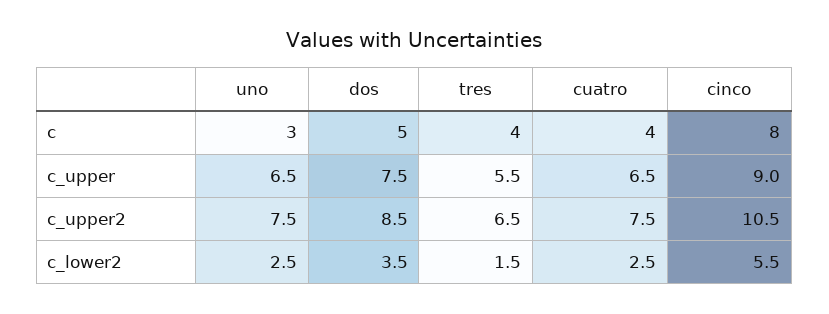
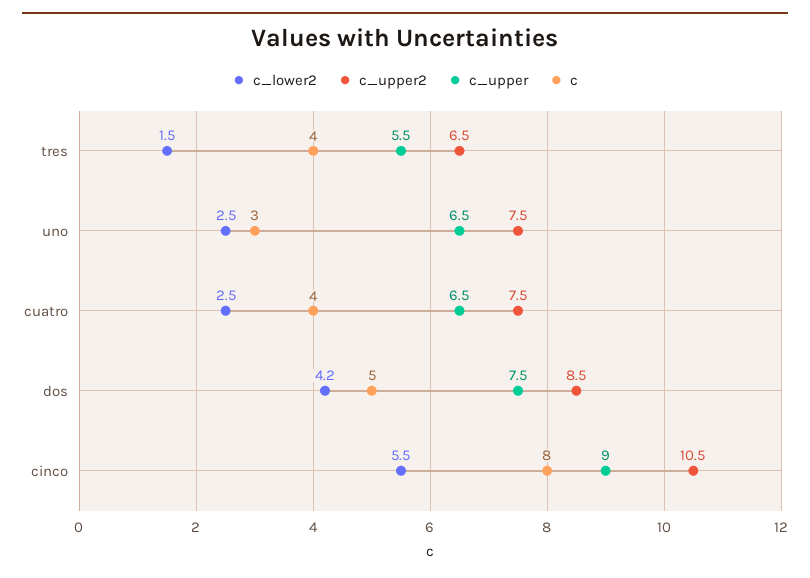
  {
    "c": {
      "uno": 3,
      "dos": 5,
      "tres": 4,
      "cuatro": 4,
      "cinco": 8
    },
    "c_upper": {
      "uno": 6.5,
      "dos": 7.5,
      "tres": 5.5,
      "cuatro": 6.5,
      "cinco": 9
    },
    "c_upper2": {
      "uno": 7.5,
      "dos": 8.5,
      "tres": 6.5,
      "cuatro": 7.5,
      "cinco": 10.5
    },
    "c_lower2": {
      "uno": 2.5,
-     "dos": 3.5,
+     "dos": 4.2,
      "tres": 1.5,
      "cuatro": 2.5,
      "cinco": 5.5
    }
  }

